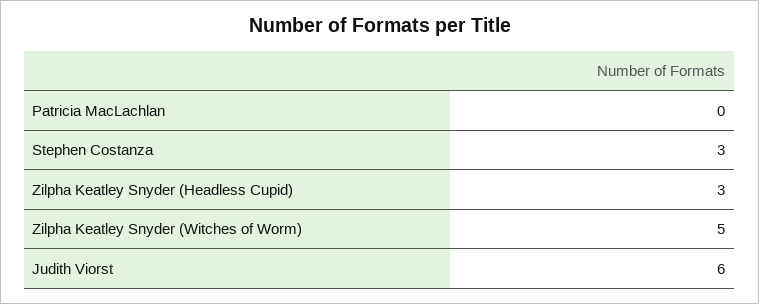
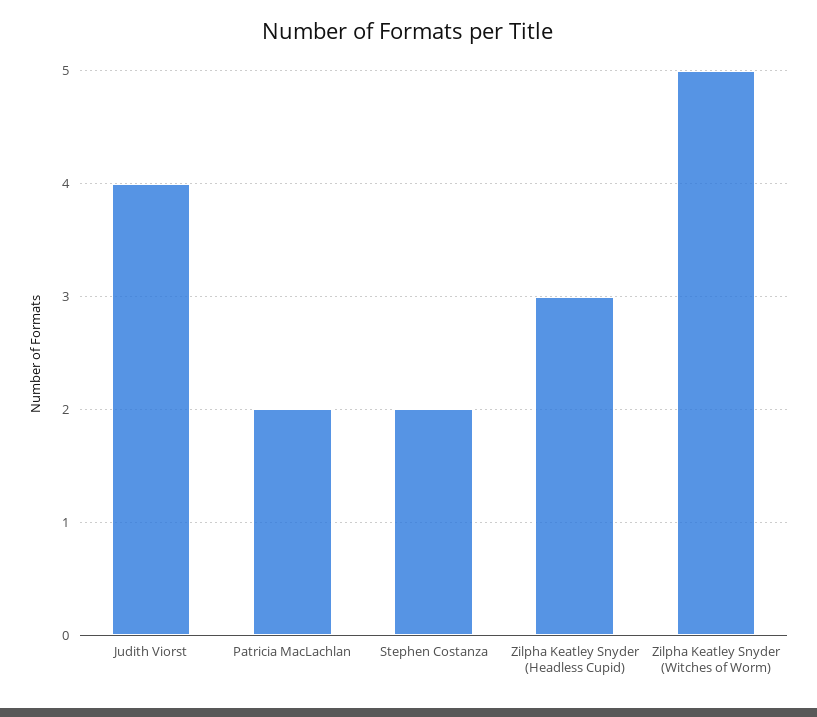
  {
-   "Patricia MacLachlan": 0,
+   "Patricia MacLachlan": 2,
-   "Stephen Costanza": 3,
+   "Stephen Costanza": 2,
    "Zilpha Keatley Snyder (Headless Cupid)": 3,
    "Zilpha Keatley Snyder (Witches of Worm)": 5,
-   "Judith Viorst": 6
+   "Judith Viorst": 4
  }

